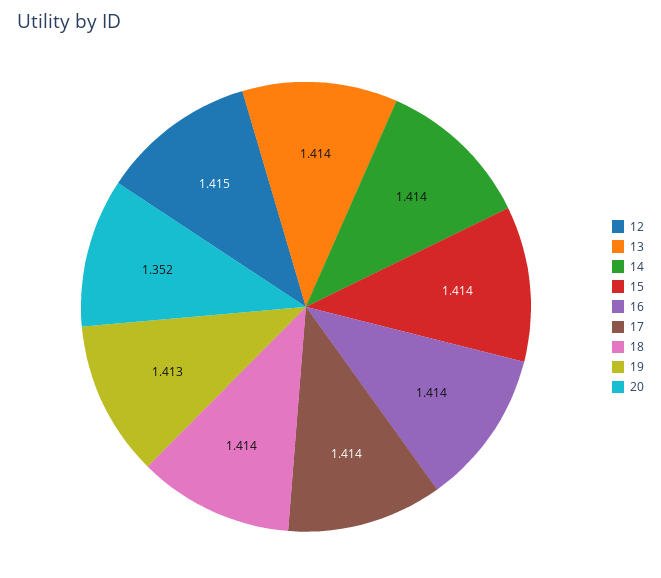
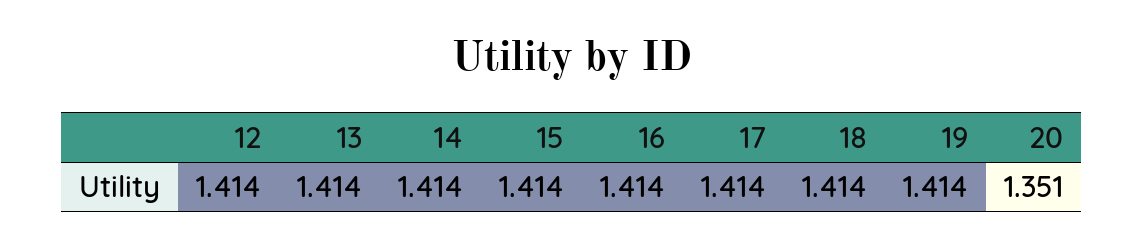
  {
-   "12": 1.415,
+   "12": 1.414,
    "13": 1.414,
    "14": 1.414,
    "15": 1.414,
    "16": 1.414,
    "17": 1.414,
    "18": 1.414,
-   "19": 1.413,
+   "19": 1.414,
-   "20": 1.352
+   "20": 1.351
  }

